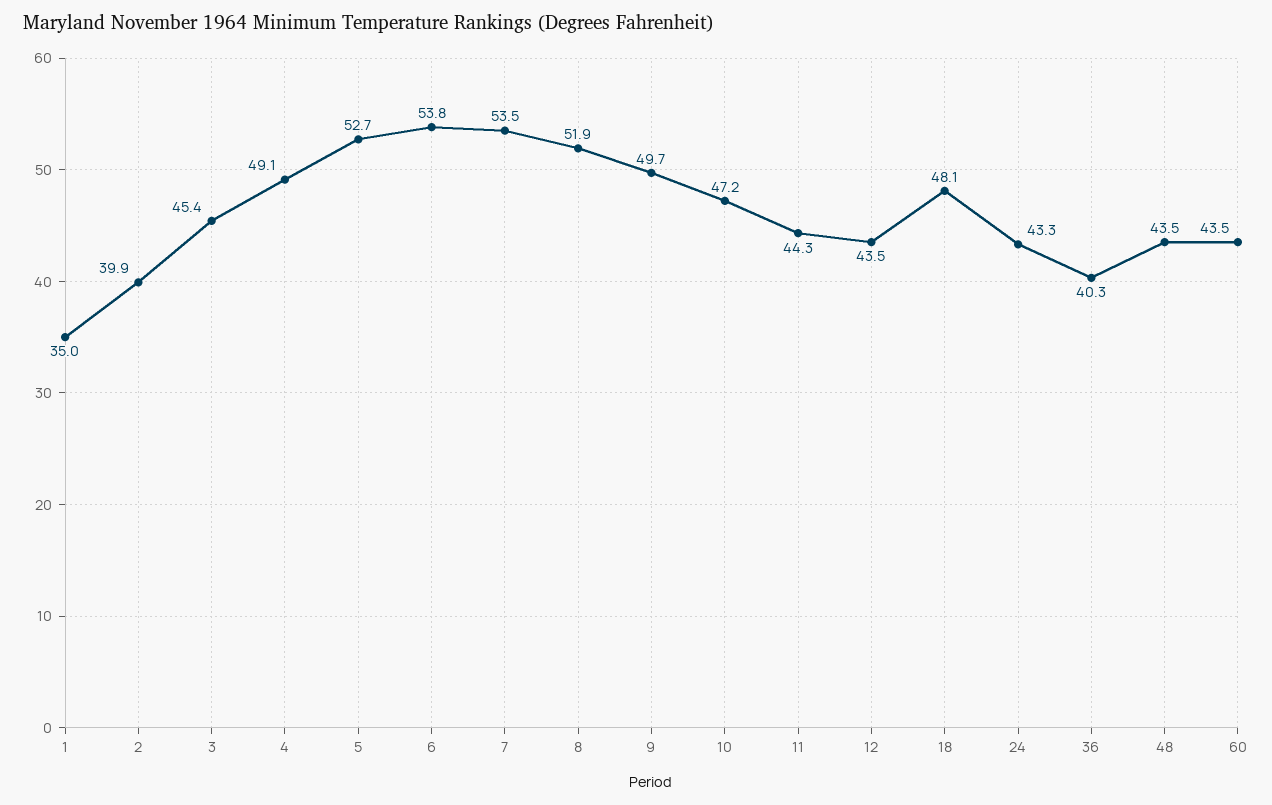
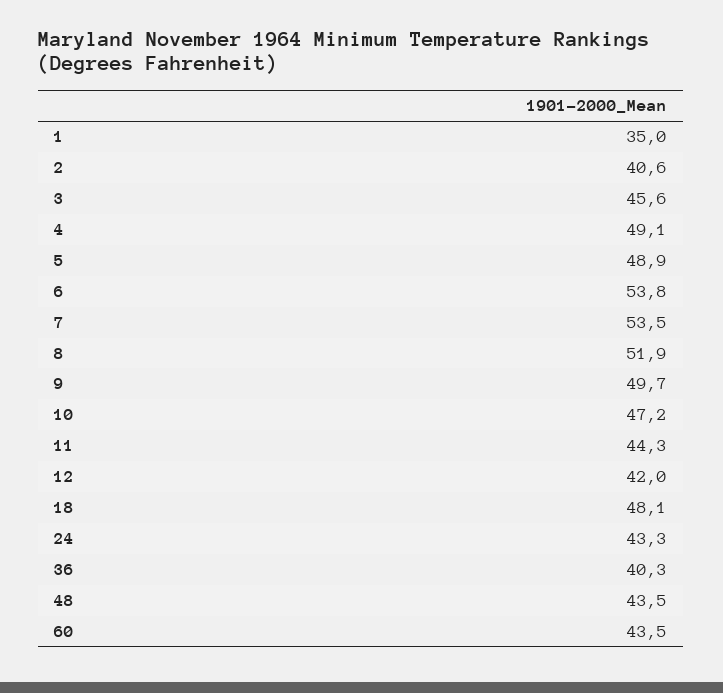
  {
    "1": 35,
-   "2": 39.9,
+   "2": 40.6,
-   "3": 45.4,
+   "3": 45.6,
    "4": 49.1,
-   "5": 52.7,
+   "5": 48.9,
    "6": 53.8,
    "7": 53.5,
    "8": 51.9,
    "9": 49.7,
    "10": 47.2,
    "11": 44.3,
-   "12": 43.5,
+   "12": 42,
    "18": 48.1,
    "24": 43.3,
    "36": 40.3,
    "48": 43.5,
    "60": 43.5
  }

